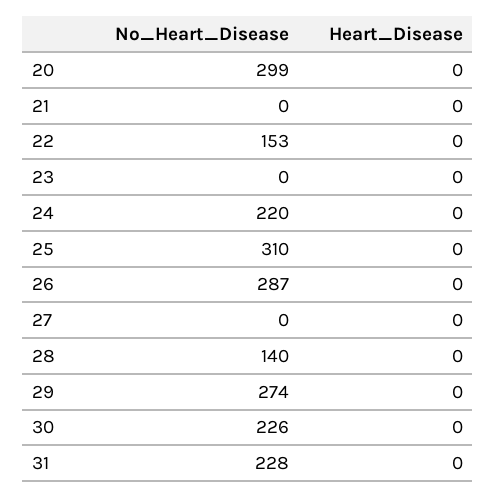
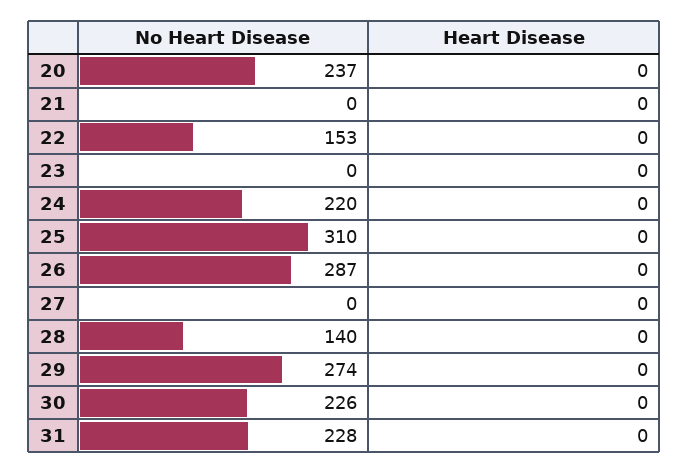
  {
    "No_Heart_Disease": {
-     "20": 299,
+     "20": 237,
      "21": 0,
      "22": 153,
      "23": 0,
      "24": 220,
      "25": 310,
      "26": 287,
      "27": 0,
      "28": 140,
      "29": 274,
      "30": 226,
      "31": 228
    },
    "Heart_Disease": {
      "20": 0,
      "21": 0,
      "22": 0,
      "23": 0,
      "24": 0,
      "25": 0,
      "26": 0,
      "27": 0,
      "28": 0,
      "29": 0,
      "30": 0,
      "31": 0
    }
  }

